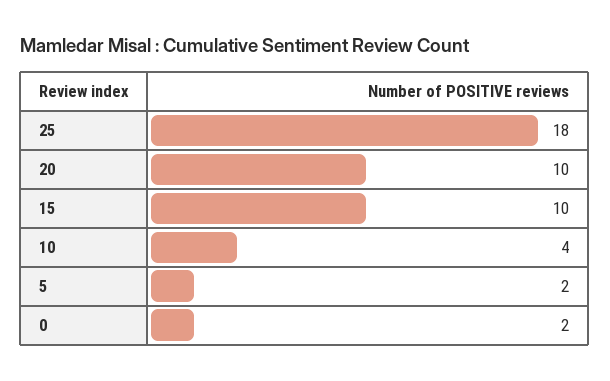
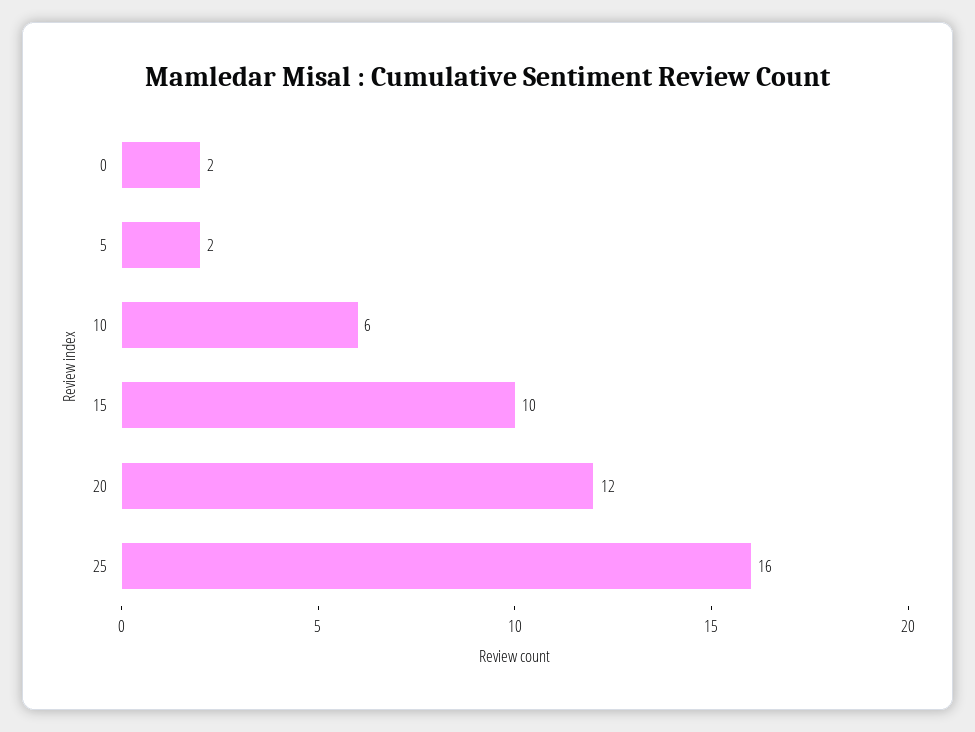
  {
-   "25": 18,
+   "25": 16,
-   "20": 10,
+   "20": 12,
    "15": 10,
-   "10": 4,
+   "10": 6,
    "5": 2,
    "0": 2
  }

